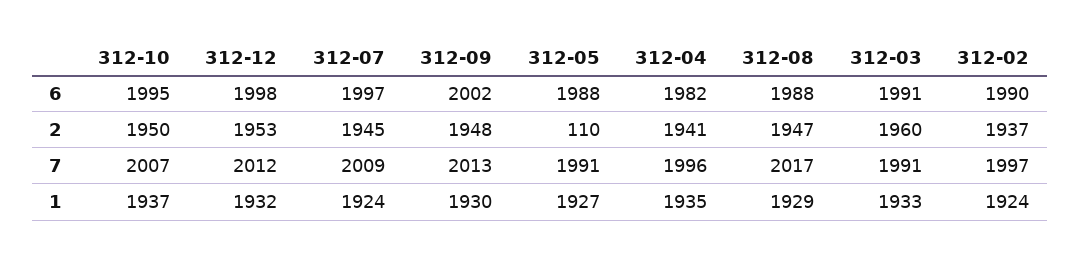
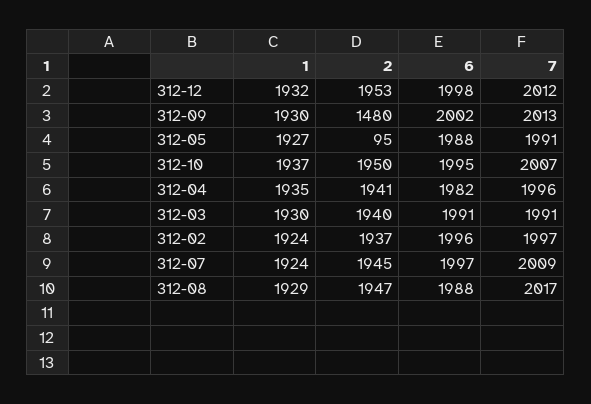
  {
    "312-10": {
      "6": 1995,
      "2": 1950,
      "7": 2007,
      "1": 1937
    },
    "312-12": {
      "6": 1998,
      "2": 1953,
      "7": 2012,
      "1": 1932
    },
    "312-07": {
      "6": 1997,
      "2": 1945,
      "7": 2009,
      "1": 1924
    },
    "312-09": {
      "6": 2002,
-     "2": 1948,
+     "2": 1480,
      "7": 2013,
      "1": 1930
    },
    "312-05": {
      "6": 1988,
-     "2": 110,
+     "2": 95,
      "7": 1991,
      "1": 1927
    },
    "312-04": {
      "6": 1982,
      "2": 1941,
      "7": 1996,
      "1": 1935
    },
    "312-08": {
      "6": 1988,
      "2": 1947,
      "7": 2017,
      "1": 1929
    },
    "312-03": {
      "6": 1991,
-     "2": 1960,
+     "2": 1940,
      "7": 1991,
-     "1": 1933
+     "1": 1930
    },
    "312-02": {
-     "6": 1990,
+     "6": 1996,
      "2": 1937,
      "7": 1997,
      "1": 1924
    }
  }

